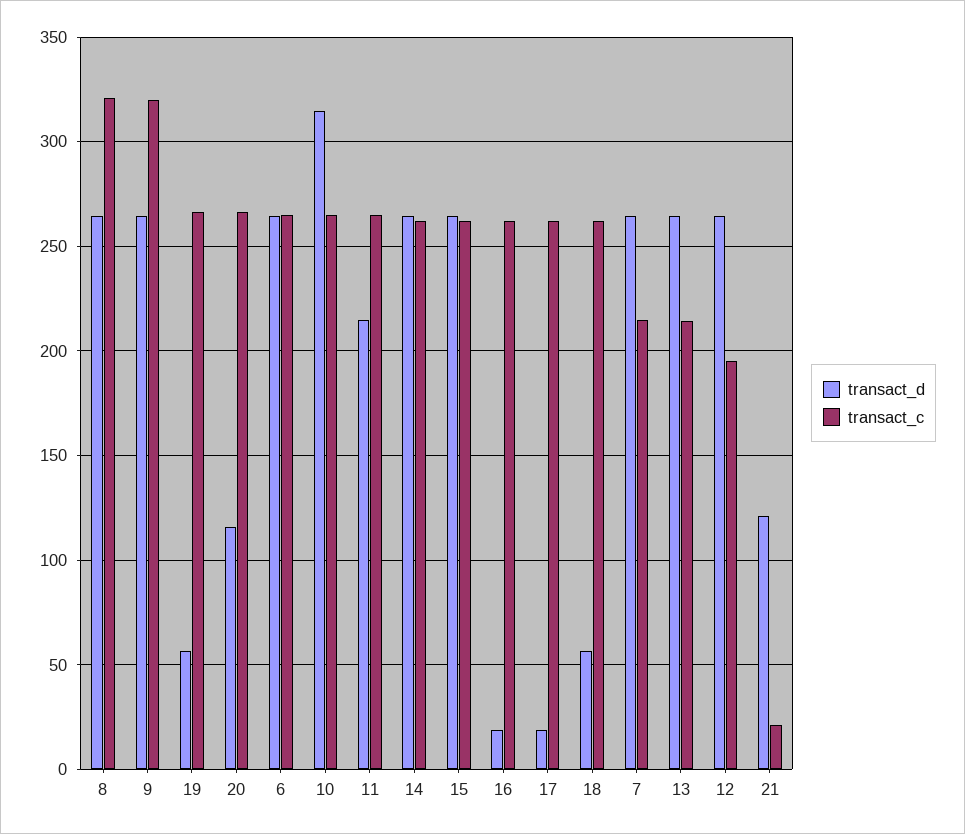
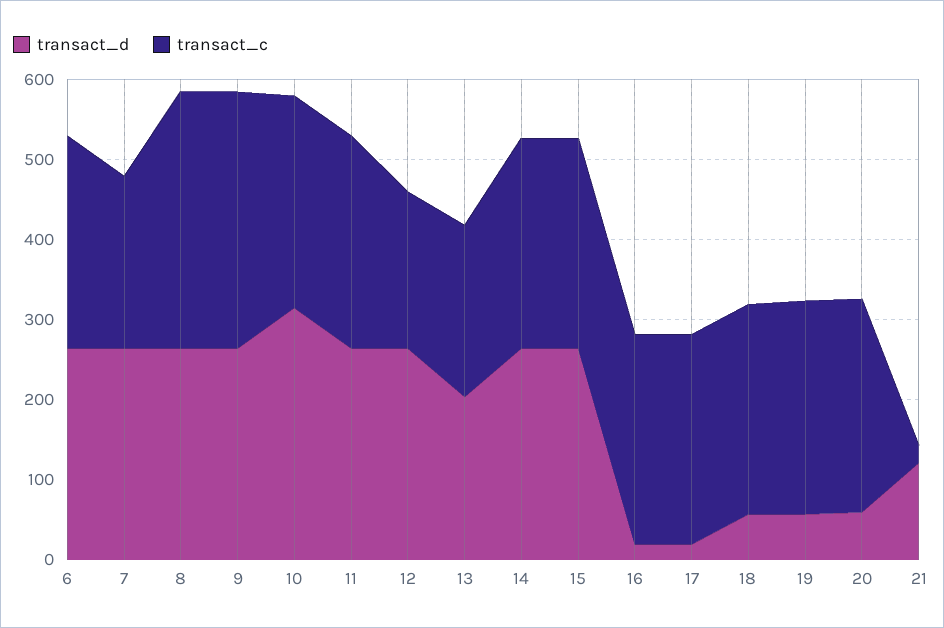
  {
    "transact_d": {
      "8": 265,
      "9": 265,
      "19": 55,
-     "20": 115,
+     "20": 60,
      "6": 265,
      "10": 315,
-     "11": 215,
+     "11": 260,
      "14": 265,
      "15": 265,
      "16": 20,
      "17": 20,
      "18": 55,
      "7": 265,
-     "13": 265,
+     "13": 200,
      "12": 265,
      "21": 120
    },
    "transact_c": {
      "8": 320,
      "9": 320,
      "19": 265,
      "20": 265,
      "6": 265,
      "10": 265,
      "11": 265,
      "14": 260,
      "15": 260,
      "16": 260,
      "17": 260,
      "18": 260,
      "7": 215,
      "13": 215,
      "12": 195,
      "21": 20
    }
  }

